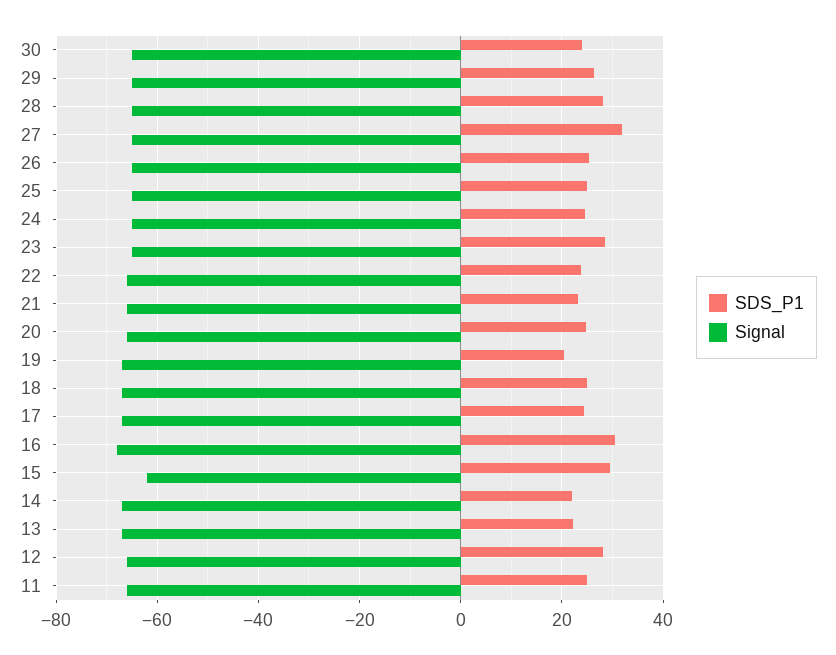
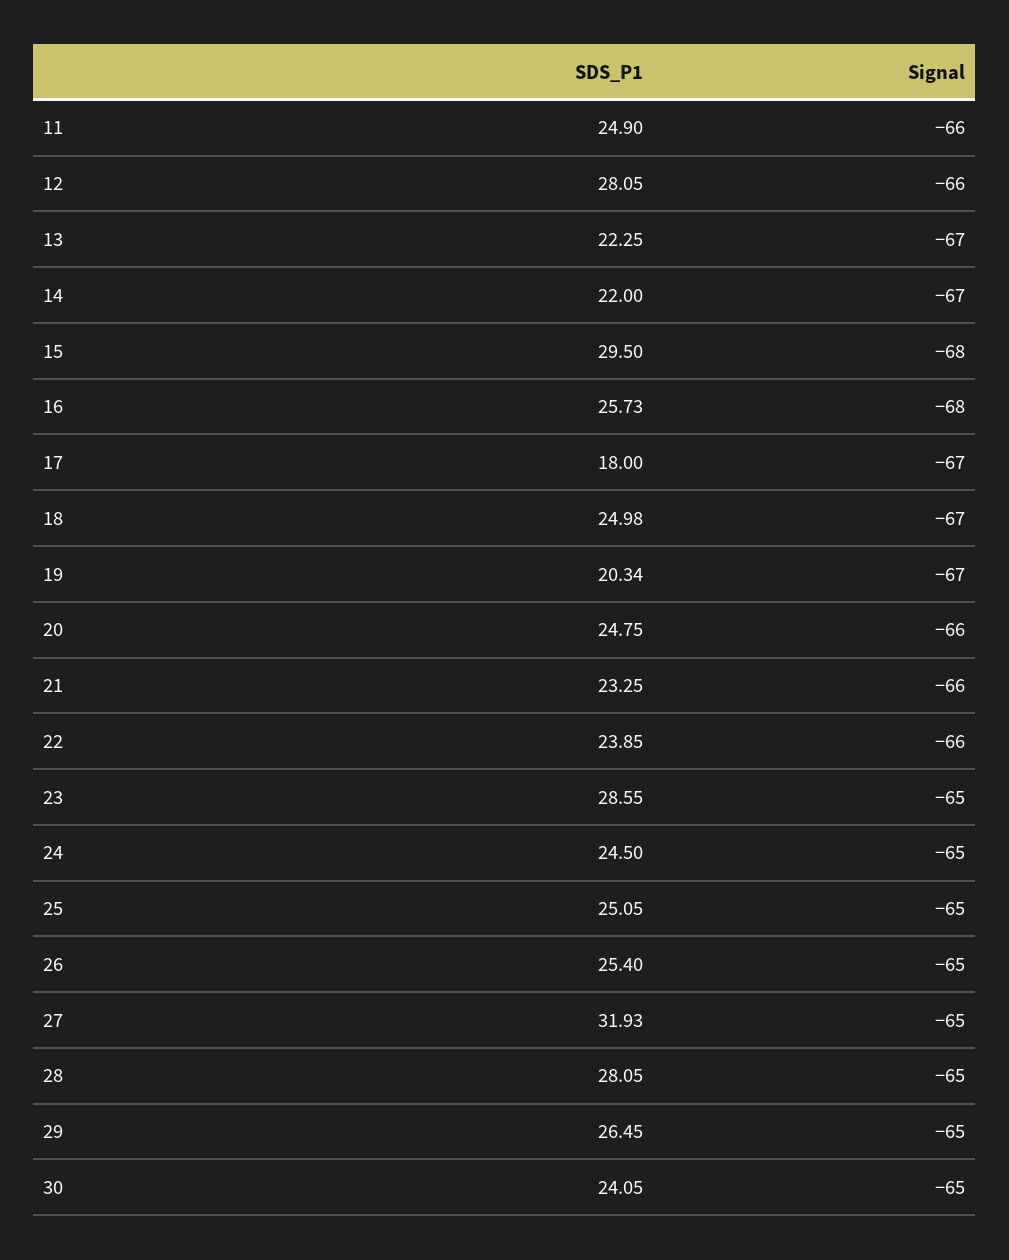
  {
    "SDS_P1": {
      "30": 24.05,
      "29": 26.45,
      "28": 28.05,
      "27": 31.93,
      "26": 25.4,
      "25": 25.05,
      "24": 24.5,
      "23": 28.55,
      "22": 23.85,
      "21": 23.25,
      "20": 24.75,
      "19": 20.34,
      "18": 24.98,
-     "17": 24,
+     "17": 18,
-     "16": 30,
+     "16": 25.73,
      "15": 29.5,
      "14": 22,
      "13": 22.25,
      "12": 28.05,
      "11": 24.9
    },
    "Signal": {
      "30": -65,
      "29": -65,
      "28": -65,
      "27": -65,
      "26": -65,
      "25": -65,
      "24": -65,
      "23": -65,
      "22": -66,
      "21": -66,
      "20": -66,
      "19": -67,
      "18": -67,
      "17": -67,
      "16": -68,
-     "15": -62,
+     "15": -68,
      "14": -67,
      "13": -67,
      "12": -66,
      "11": -66
    }
  }

